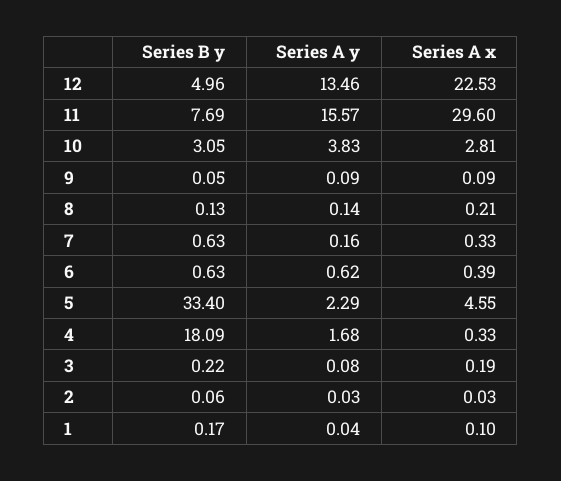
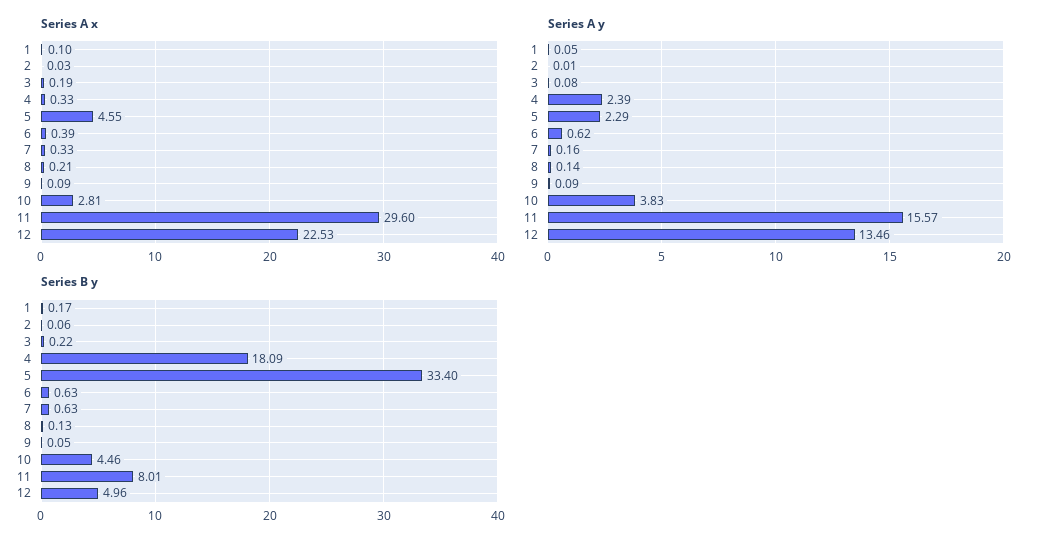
  {
    "Series B y": {
      "12": 4.96,
-     "11": 7.69,
+     "11": 8.01,
-     "10": 3.05,
+     "10": 4.46,
      "9": 0.05,
      "8": 0.13,
      "7": 0.63,
      "6": 0.63,
      "5": 33.4,
      "4": 18.09,
      "3": 0.22,
      "2": 0.06,
      "1": 0.17
    },
    "Series A y": {
      "12": 13.46,
      "11": 15.57,
      "10": 3.83,
      "9": 0.09,
      "8": 0.14,
      "7": 0.16,
      "6": 0.62,
      "5": 2.29,
-     "4": 1.68,
+     "4": 2.39,
      "3": 0.08,
-     "2": 0.03,
+     "2": 0.01,
-     "1": 0.04
+     "1": 0.05
    },
    "Series A x": {
      "12": 22.53,
      "11": 29.6,
      "10": 2.81,
      "9": 0.09,
      "8": 0.21,
      "7": 0.33,
      "6": 0.39,
      "5": 4.55,
      "4": 0.33,
      "3": 0.19,
      "2": 0.03,
      "1": 0.1
    }
  }

